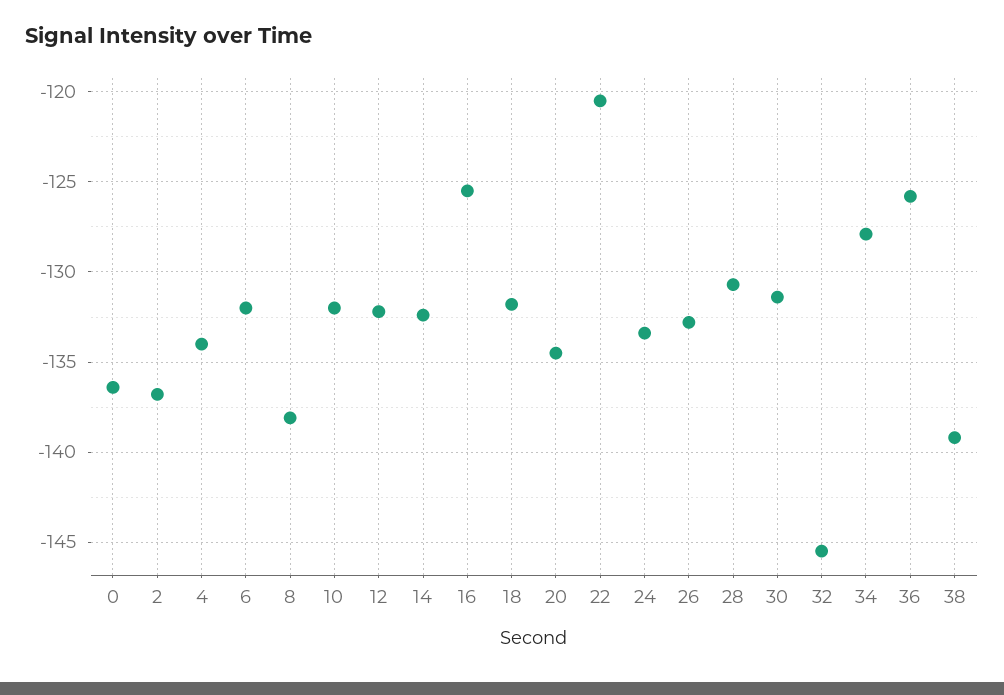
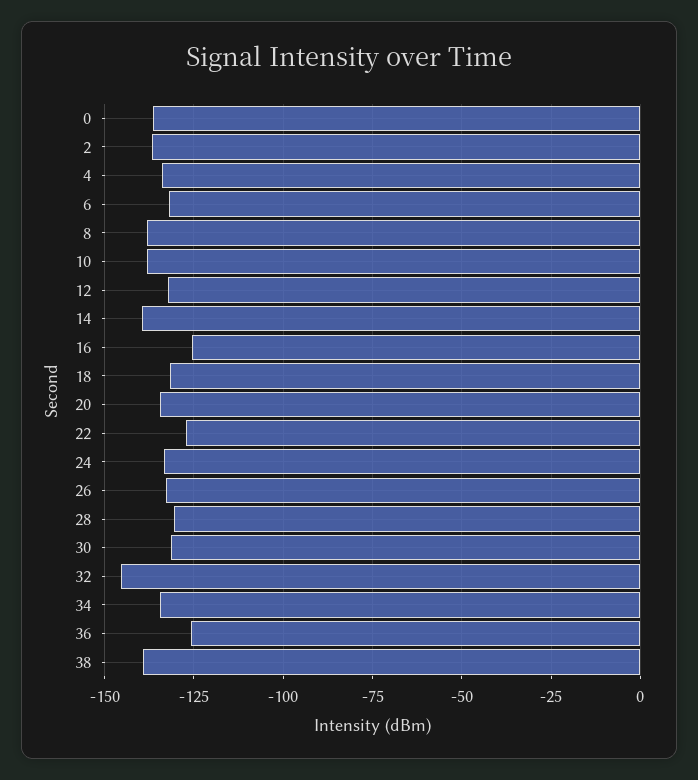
  {
    "0": -136.5,
    "2": -137,
    "4": -134,
    "6": -132,
    "8": -138,
-   "10": -132,
+   "10": -137.5,
    "12": -132,
-   "14": -132.5,
+   "14": -140,
    "16": -125.5,
    "18": -132,
    "20": -134.5,
-   "22": -120.5,
+   "22": -127.5,
    "24": -133.5,
    "26": -133,
    "28": -130.5,
    "30": -131.5,
    "32": -145.5,
-   "34": -128,
+   "34": -135,
    "36": -126,
    "38": -139
  }

